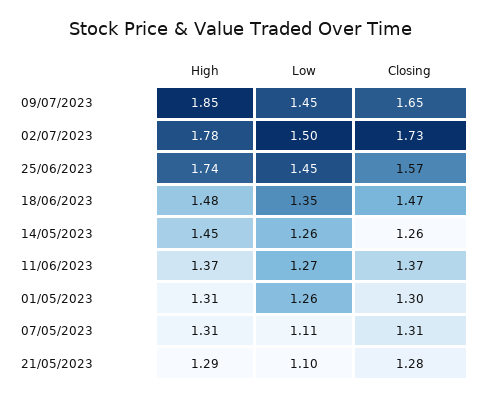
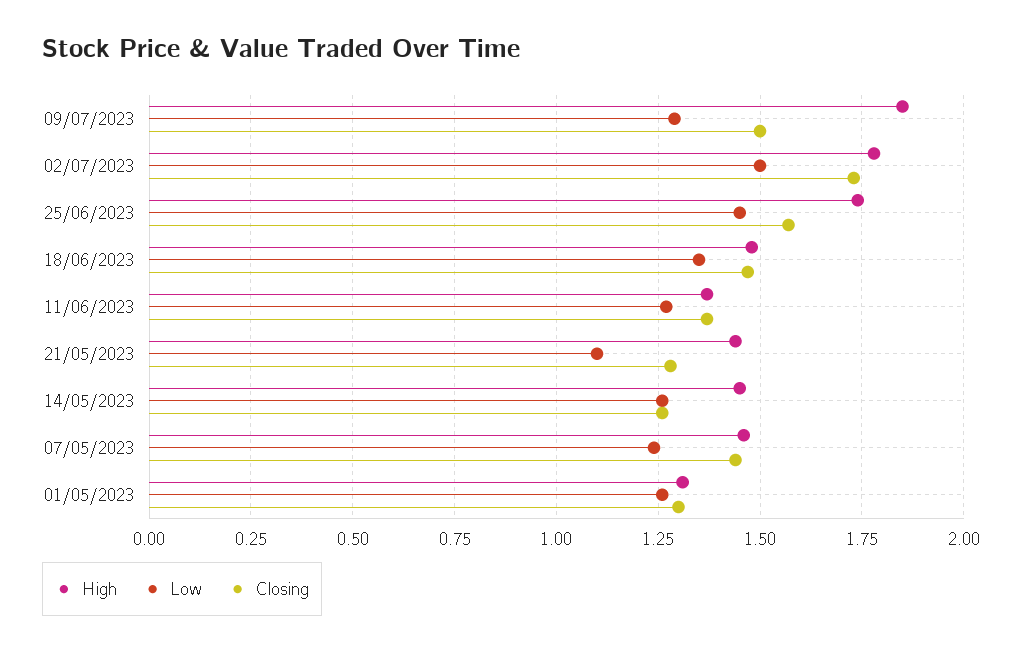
  {
    "High": {
      "09/07/2023": 1.85,
      "02/07/2023": 1.78,
      "25/06/2023": 1.74,
      "18/06/2023": 1.48,
      "14/05/2023": 1.45,
      "11/06/2023": 1.37,
      "01/05/2023": 1.31,
-     "07/05/2023": 1.31,
+     "07/05/2023": 1.45,
-     "21/05/2023": 1.29
+     "21/05/2023": 1.45
    },
    "Low": {
-     "09/07/2023": 1.45,
+     "09/07/2023": 1.3,
      "02/07/2023": 1.5,
      "25/06/2023": 1.45,
      "18/06/2023": 1.35,
      "14/05/2023": 1.26,
      "11/06/2023": 1.27,
      "01/05/2023": 1.26,
-     "07/05/2023": 1.11,
+     "07/05/2023": 1.25,
      "21/05/2023": 1.1
    },
    "Closing": {
-     "09/07/2023": 1.65,
+     "09/07/2023": 1.5,
      "02/07/2023": 1.73,
      "25/06/2023": 1.57,
      "18/06/2023": 1.47,
      "14/05/2023": 1.26,
      "11/06/2023": 1.37,
      "01/05/2023": 1.3,
-     "07/05/2023": 1.31,
+     "07/05/2023": 1.45,
      "21/05/2023": 1.28
    }
  }

